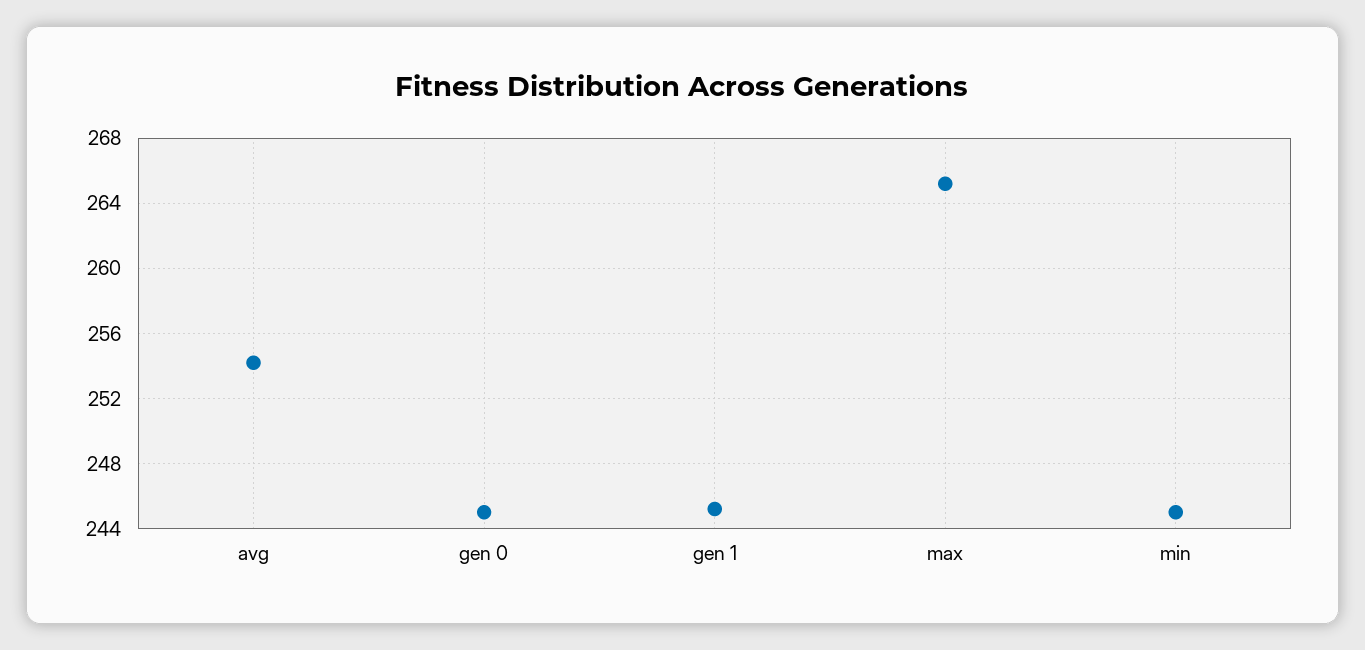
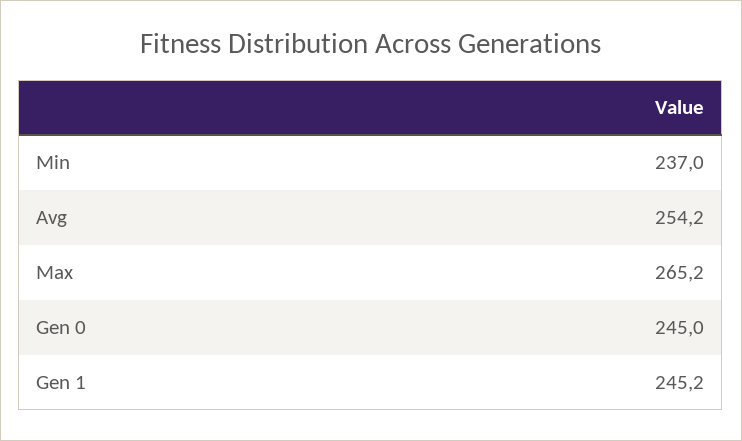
  {
    "avg": 254.2,
    "gen 0": 245,
    "gen 1": 245.2,
    "max": 265.2,
-   "min": 245
+   "min": 237
  }

